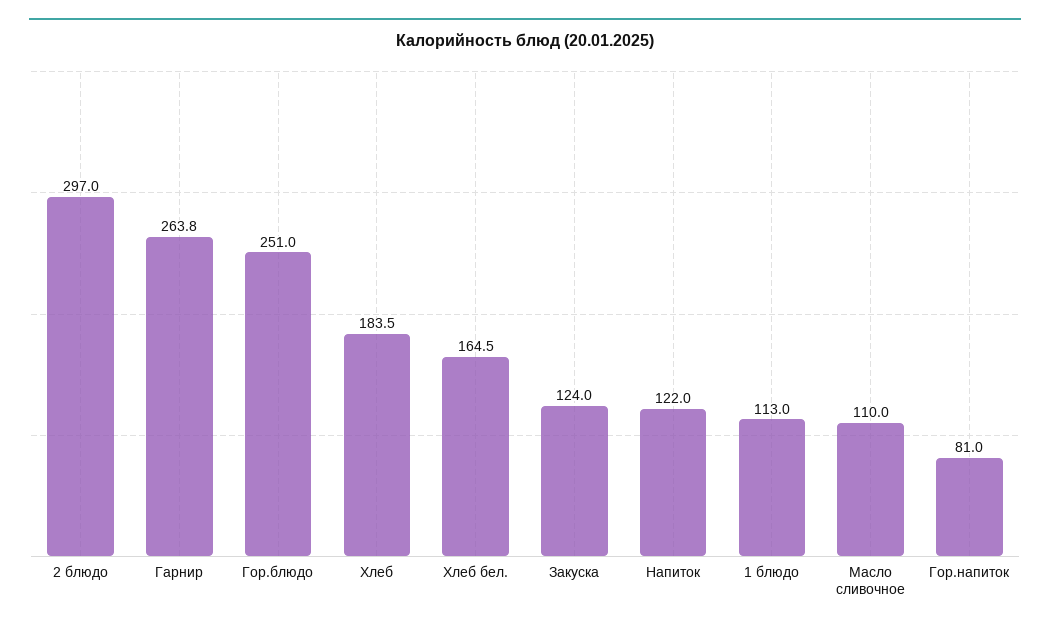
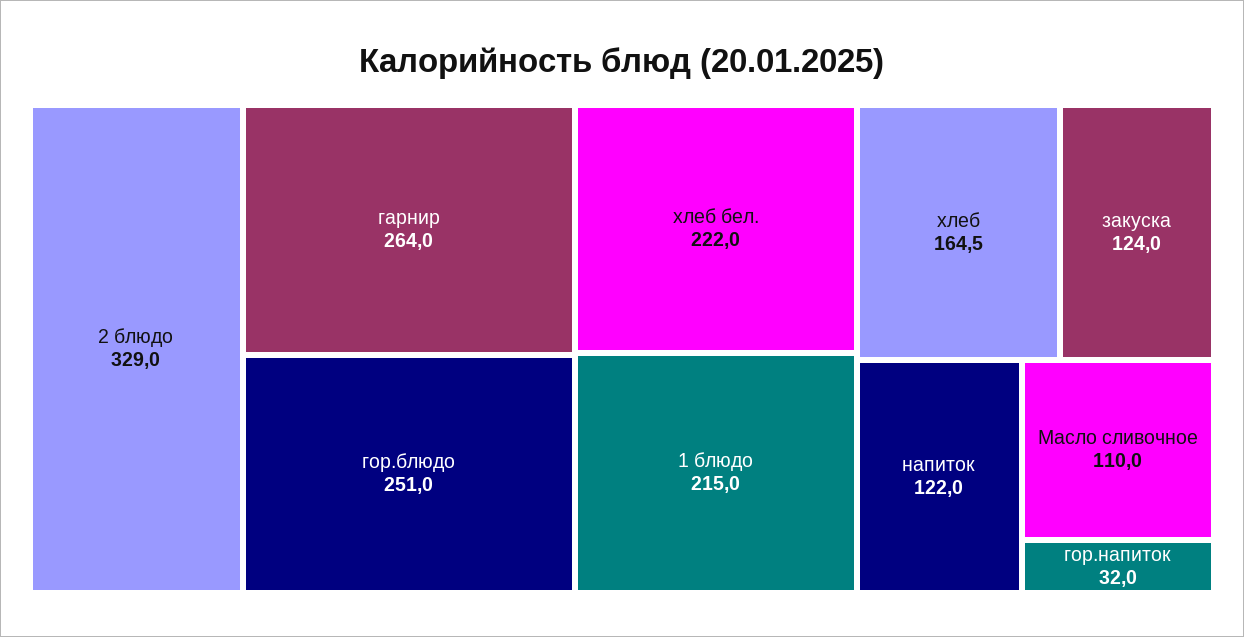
  {
-   "2 блюдо": 297,
+   "2 блюдо": 329,
-   "Гарнир": 263.8,
+   "Гарнир": 264,
    "Гор.блюдо": 251,
-   "Хлеб": 183.5,
+   "Хлеб": 164.5,
-   "Хлеб бел.": 164.5,
+   "Хлеб бел.": 222,
    "Закуска": 124,
    "Напиток": 122,
-   "1 блюдо": 113,
+   "1 блюдо": 215,
    "Масло сливочное": 110,
-   "Гор.напиток": 81
+   "Гор.напиток": 32
  }

